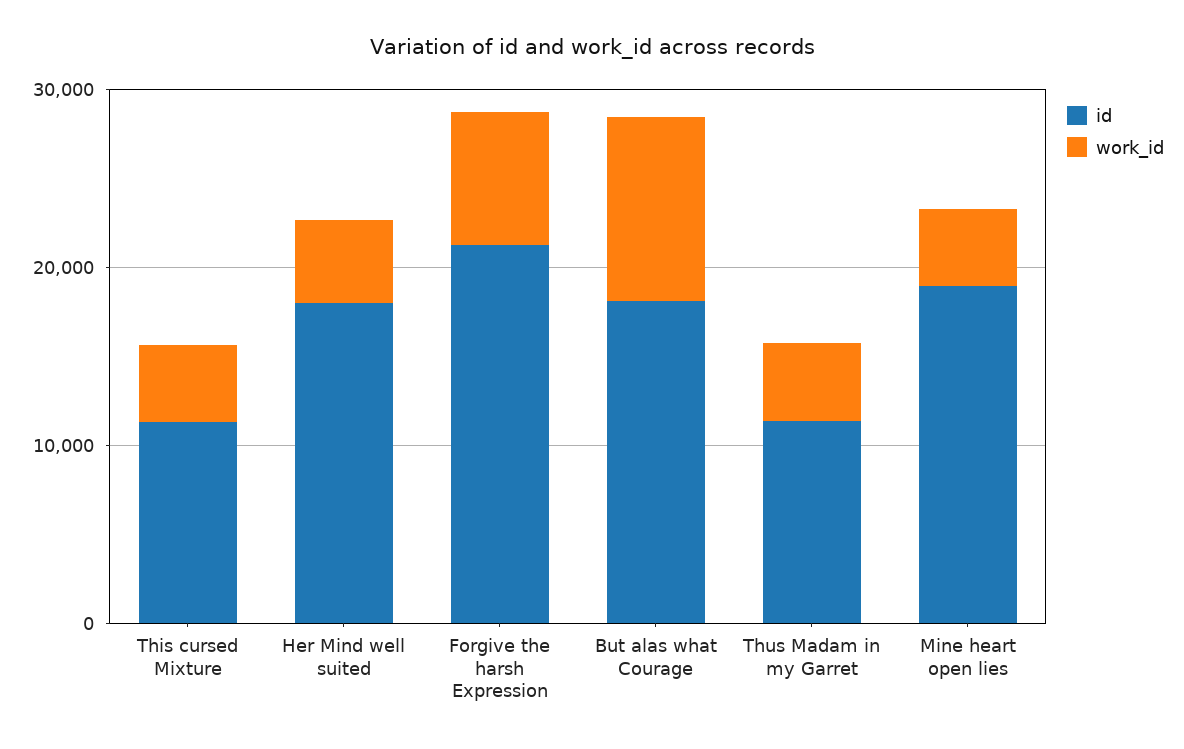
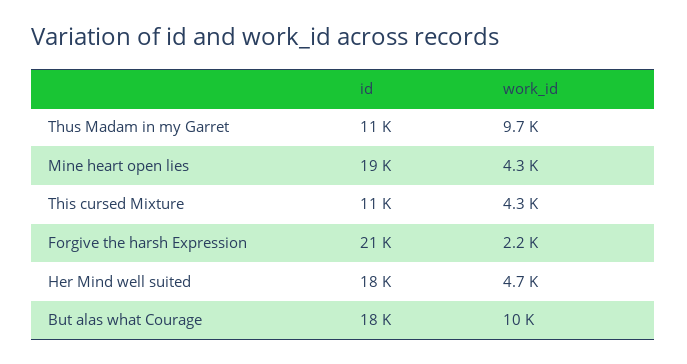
  {
    "id": {
      "This cursed Mixture": 11000,
      "Her Mind well suited": 18000,
      "Forgive the harsh Expression": 21000,
      "But alas what Courage": 18000,
      "Thus Madam in my Garret": 11000,
      "Mine heart open lies": 19000
    },
    "work_id": {
      "This cursed Mixture": 4300,
      "Her Mind well suited": 4700,
-     "Forgive the harsh Expression": 8000,
+     "Forgive the harsh Expression": 2200,
      "But alas what Courage": 10000,
-     "Thus Madam in my Garret": 4000,
+     "Thus Madam in my Garret": 9700,
      "Mine heart open lies": 4300
    }
  }

